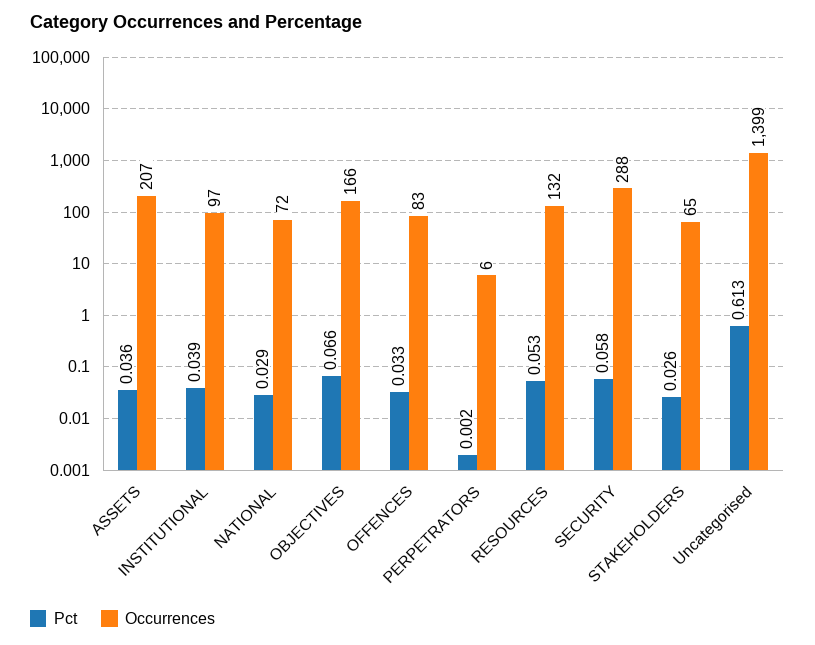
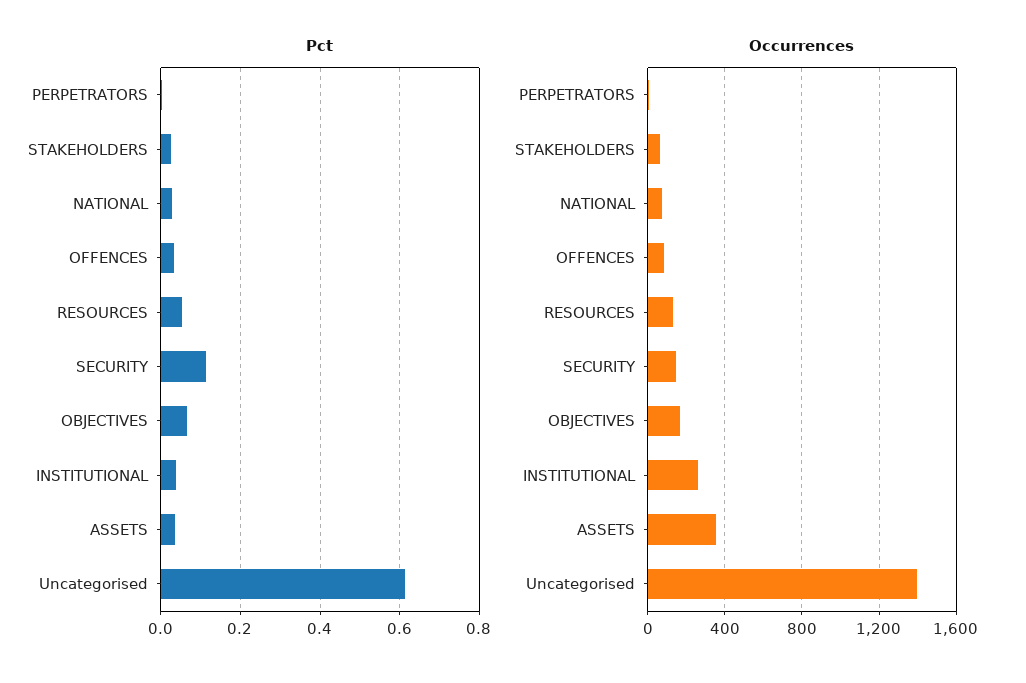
  {
    "Pct": {
      "ASSETS": 0.036,
      "INSTITUTIONAL": 0.039,
      "NATIONAL": 0.029,
      "OBJECTIVES": 0.066,
      "OFFENCES": 0.033,
      "PERPETRATORS": 0.002,
      "RESOURCES": 0.053,
-     "SECURITY": 0.058,
+     "SECURITY": 0.12,
      "STAKEHOLDERS": 0.026,
      "Uncategorised": 0.613
    },
    "Occurrences": {
-     "ASSETS": 207,
+     "ASSETS": 350,
-     "INSTITUTIONAL": 97,
+     "INSTITUTIONAL": 250,
      "NATIONAL": 72,
      "OBJECTIVES": 166,
      "OFFENCES": 83,
      "PERPETRATORS": 6,
      "RESOURCES": 132,
-     "SECURITY": 288,
+     "SECURITY": 150,
      "STAKEHOLDERS": 65,
      "Uncategorised": 1399
    }
  }

